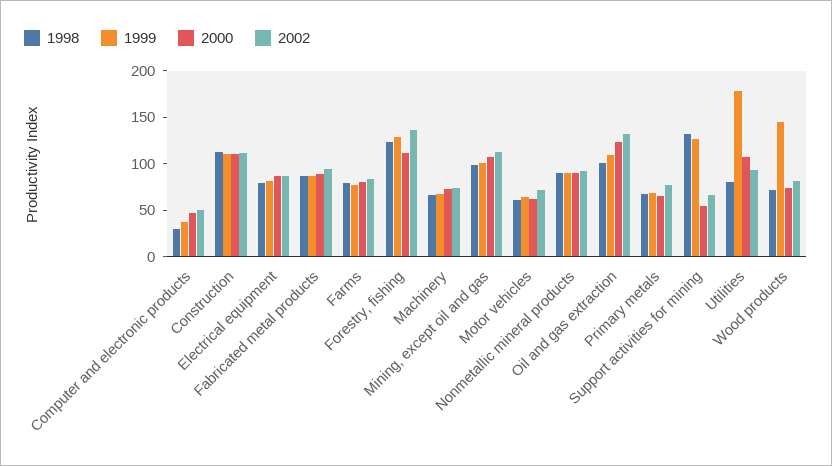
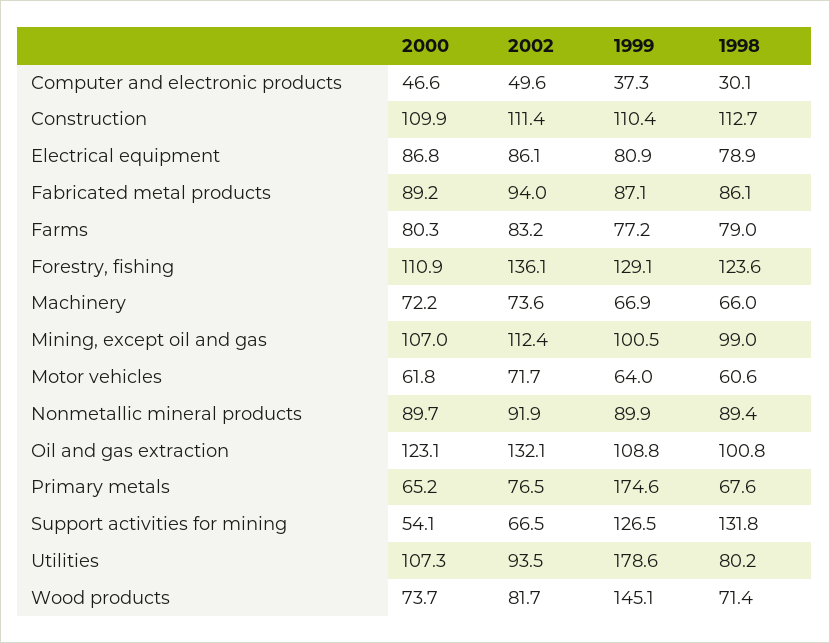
  {
    "1998": {
      "Computer and electronic products": 30.1,
      "Construction": 112.7,
      "Electrical equipment": 78.9,
      "Fabricated metal products": 86.1,
      "Farms": 79,
      "Forestry, fishing": 123.6,
      "Machinery": 66,
      "Mining, except oil and gas": 99,
      "Motor vehicles": 60.6,
      "Nonmetallic mineral products": 89.4,
      "Oil and gas extraction": 100.8,
      "Primary metals": 67.6,
      "Support activities for mining": 131.8,
      "Utilities": 80.2,
      "Wood products": 71.4
    },
    "1999": {
      "Computer and electronic products": 37.3,
      "Construction": 110.4,
      "Electrical equipment": 80.9,
      "Fabricated metal products": 87.1,
      "Farms": 77.2,
      "Forestry, fishing": 129.1,
      "Machinery": 66.9,
      "Mining, except oil and gas": 100.5,
      "Motor vehicles": 64,
      "Nonmetallic mineral products": 89.9,
      "Oil and gas extraction": 108.8,
-     "Primary metals": 70,
+     "Primary metals": 174.6,
      "Support activities for mining": 126.5,
      "Utilities": 178.6,
      "Wood products": 145.1
    },
    "2000": {
      "Computer and electronic products": 46.6,
      "Construction": 109.9,
      "Electrical equipment": 86.8,
      "Fabricated metal products": 89.2,
      "Farms": 80.3,
      "Forestry, fishing": 110.9,
      "Machinery": 72.2,
      "Mining, except oil and gas": 107,
      "Motor vehicles": 61.8,
      "Nonmetallic mineral products": 89.7,
      "Oil and gas extraction": 123.1,
      "Primary metals": 65.2,
      "Support activities for mining": 54.1,
      "Utilities": 107.3,
      "Wood products": 73.7
    },
    "2002": {
      "Computer and electronic products": 49.6,
      "Construction": 111.4,
      "Electrical equipment": 86.1,
      "Fabricated metal products": 94,
      "Farms": 83.2,
      "Forestry, fishing": 136.1,
      "Machinery": 73.6,
      "Mining, except oil and gas": 112.4,
      "Motor vehicles": 71.7,
      "Nonmetallic mineral products": 91.9,
      "Oil and gas extraction": 132.1,
      "Primary metals": 76.5,
      "Support activities for mining": 66.5,
      "Utilities": 93.5,
      "Wood products": 81.7
    }
  }

